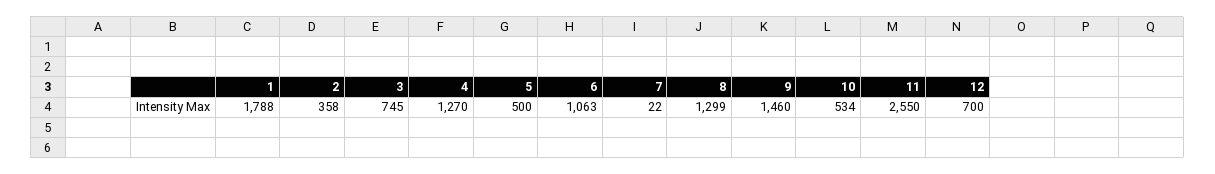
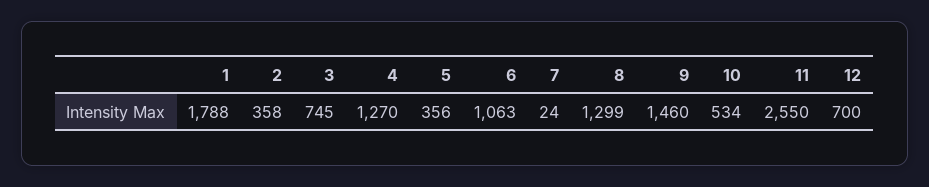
  {
    "1": 1788,
    "2": 358,
    "3": 745,
    "4": 1270,
-   "5": 500,
+   "5": 356,
    "6": 1063,
-   "7": 22,
+   "7": 24,
    "8": 1299,
    "9": 1460,
    "10": 534,
    "11": 2550,
    "12": 700
  }

